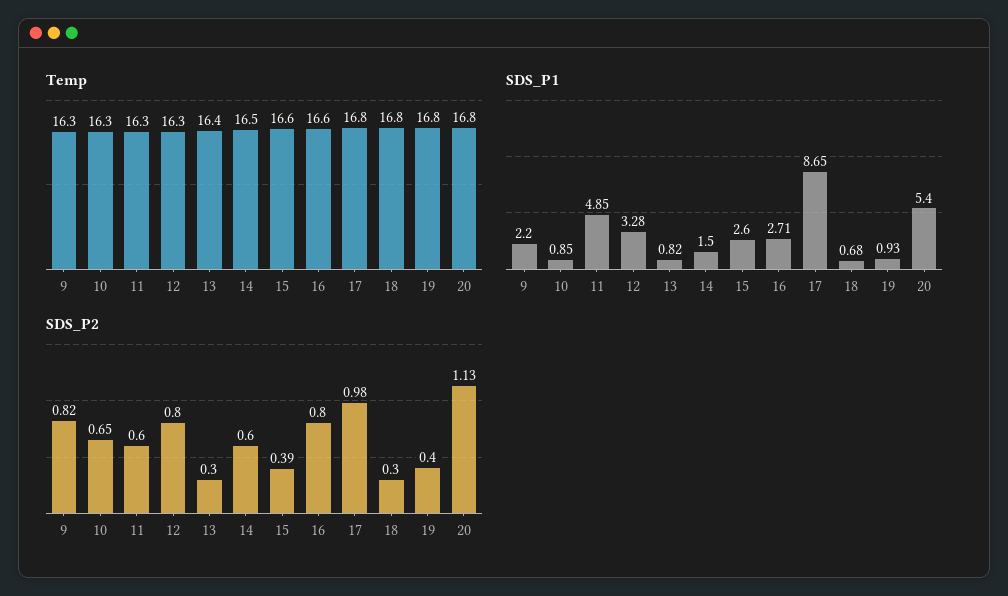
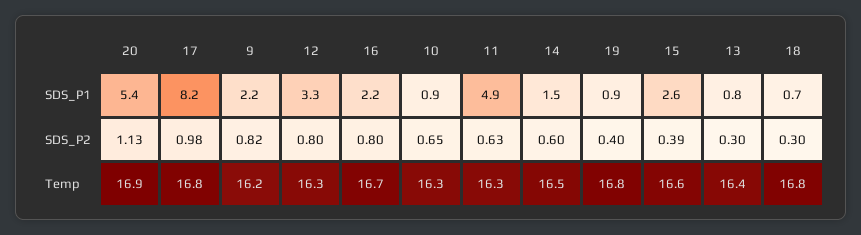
  {
    "Temp": {
-     "9": 16.3,
+     "9": 16.2,
      "10": 16.3,
      "11": 16.3,
      "12": 16.3,
      "13": 16.4,
      "14": 16.5,
      "15": 16.6,
-     "16": 16.6,
+     "16": 16.7,
      "17": 16.8,
      "18": 16.8,
      "19": 16.8,
-     "20": 16.8
+     "20": 16.9
    },
    "SDS_P1": {
      "9": 2.2,
      "10": 0.85,
      "11": 4.85,
      "12": 3.28,
      "13": 0.82,
      "14": 1.5,
      "15": 2.6,
-     "16": 2.71,
+     "16": 2.2,
-     "17": 8.65,
+     "17": 8.2,
      "18": 0.68,
      "19": 0.93,
      "20": 5.4
    },
    "SDS_P2": {
      "9": 0.82,
      "10": 0.65,
-     "11": 0.6,
+     "11": 0.63,
      "12": 0.8,
      "13": 0.3,
      "14": 0.6,
      "15": 0.39,
      "16": 0.8,
      "17": 0.98,
      "18": 0.3,
      "19": 0.4,
      "20": 1.13
    }
  }

